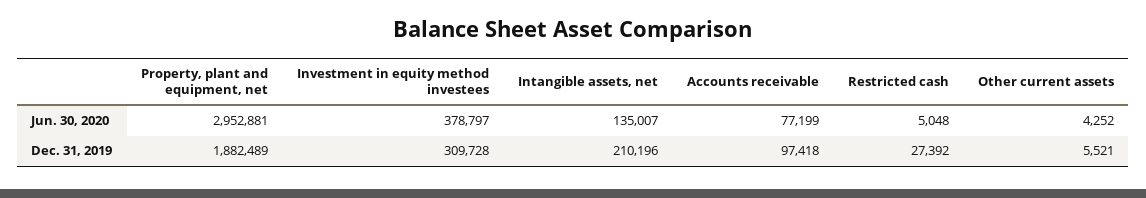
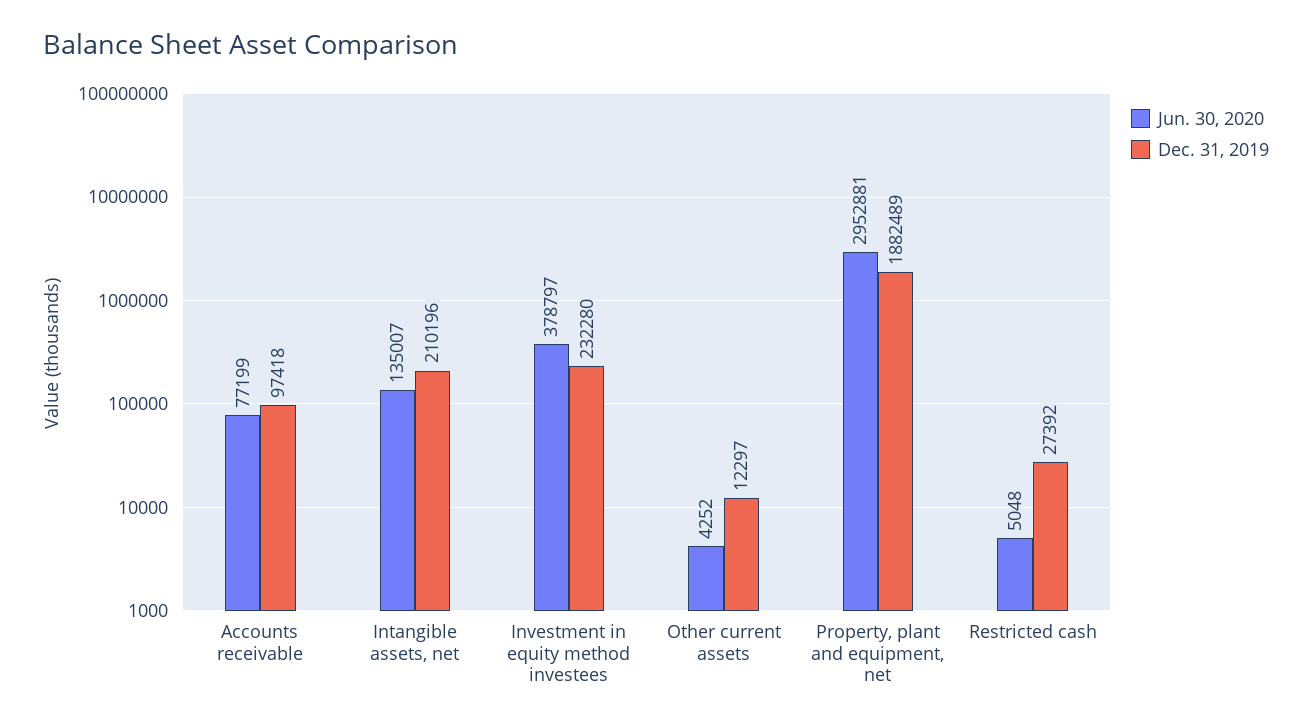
  {
    "Jun. 30, 2020": {
      "Property, plant and equipment, net": 2952881,
      "Investment in equity method investees": 378797,
      "Intangible assets, net": 135007,
      "Accounts receivable": 77199,
      "Restricted cash": 5048,
      "Other current assets": 4252
    },
    "Dec. 31, 2019": {
      "Property, plant and equipment, net": 1882489,
-     "Investment in equity method investees": 309728,
+     "Investment in equity method investees": 232280,
      "Intangible assets, net": 210196,
      "Accounts receivable": 97418,
      "Restricted cash": 27392,
-     "Other current assets": 5521
+     "Other current assets": 12297
    }
  }

